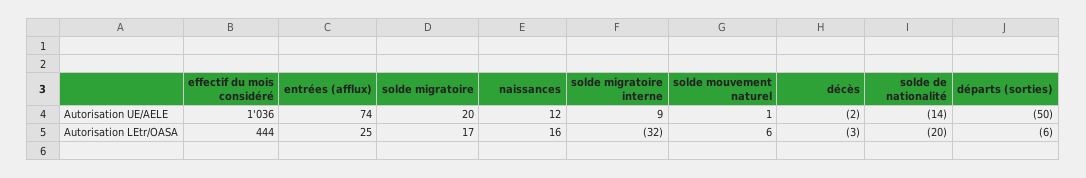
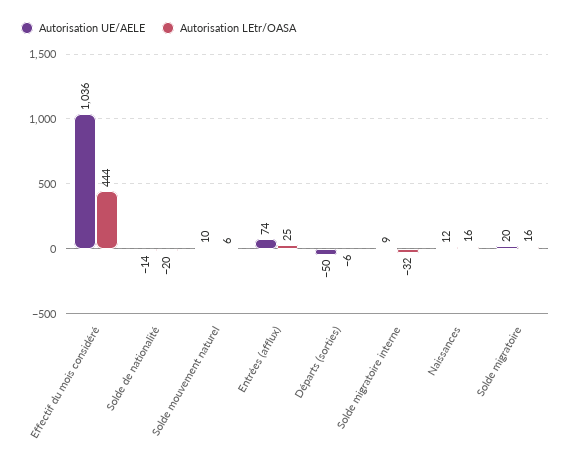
  {
    "Autorisation UE/AELE": {
      "effectif du mois considéré": 1036,
      "entrées (afflux)": 74,
      "solde migratoire": 20,
      "naissances": 12,
      "solde migratoire interne": 9,
-     "solde mouvement naturel": 1,
+     "solde mouvement naturel": 10,
-     "décès": -2,
      "solde de nationalité": -14,
      "départs (sorties)": -50
    },
    "Autorisation LEtr/OASA": {
      "effectif du mois considéré": 444,
      "entrées (afflux)": 25,
-     "solde migratoire": 17,
+     "solde migratoire": 16,
      "naissances": 16,
      "solde migratoire interne": -32,
      "solde mouvement naturel": 6,
-     "décès": -3,
      "solde de nationalité": -20,
      "départs (sorties)": -6
    }
  }

